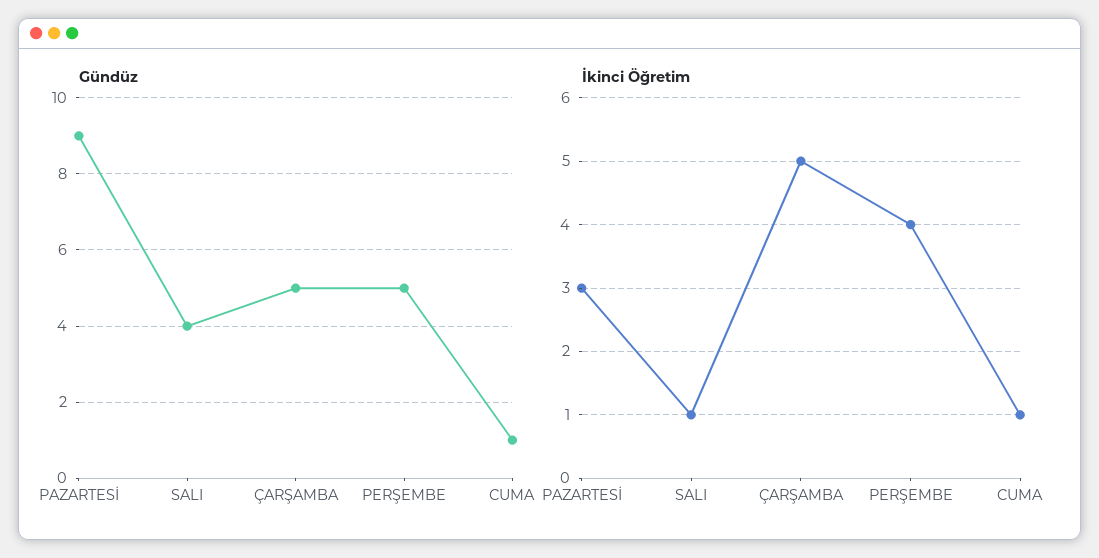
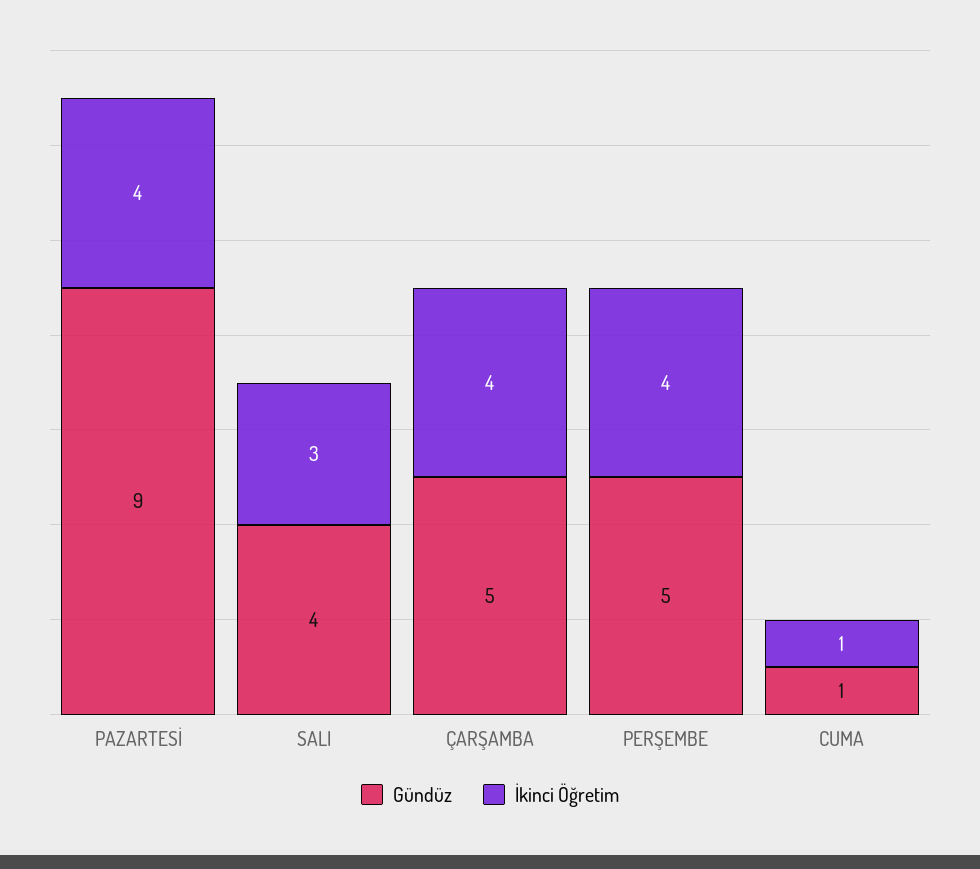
  {
    "Gündüz": {
      "PAZARTESİ": 9,
      "SALI": 4,
      "ÇARŞAMBA": 5,
      "PERŞEMBE": 5,
      "CUMA": 1
    },
    "İkinci Öğretim": {
-     "PAZARTESİ": 3,
+     "PAZARTESİ": 4,
-     "SALI": 1,
+     "SALI": 3,
-     "ÇARŞAMBA": 5,
+     "ÇARŞAMBA": 4,
      "PERŞEMBE": 4,
      "CUMA": 1
    }
  }

